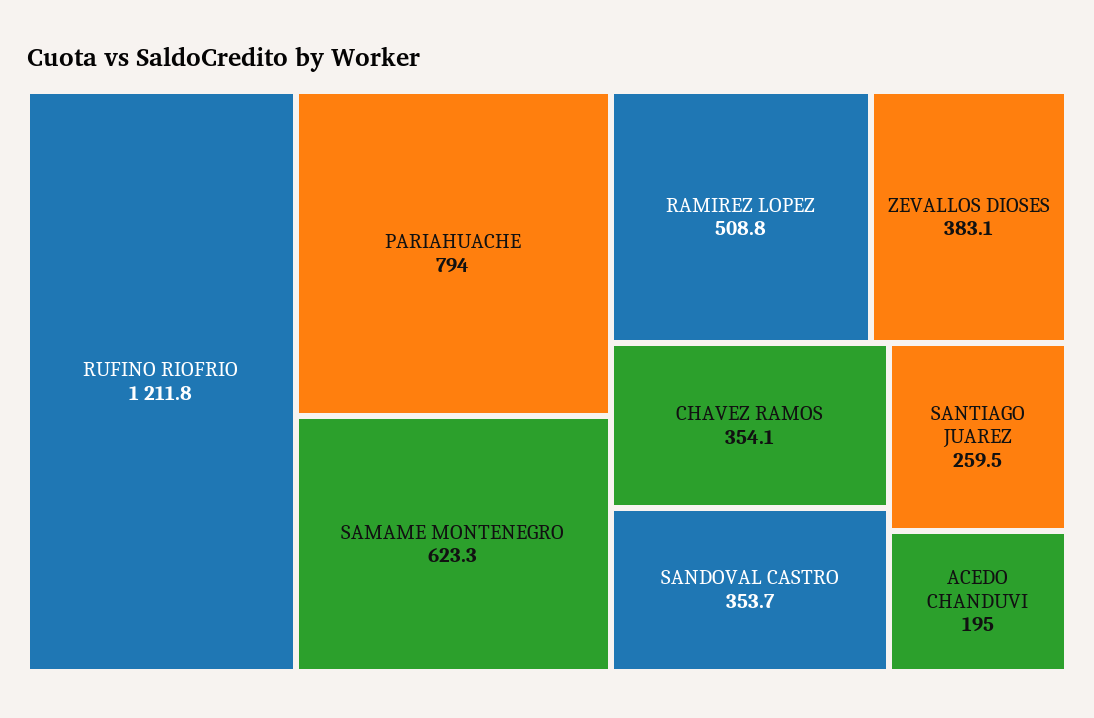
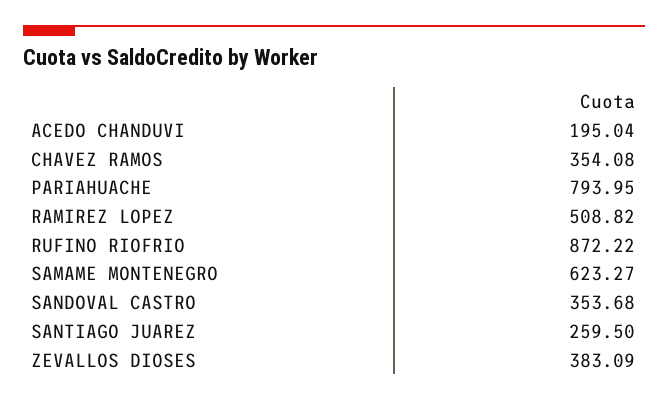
  {
-   "RUFINO RIOFRIO": 1211.8,
+   "RUFINO RIOFRIO": 872.22,
    "PARIAHUACHE": 793.95,
    "SAMAME MONTENEGRO": 623.27,
    "RAMIREZ LOPEZ": 508.82,
    "ZEVALLOS DIOSES": 383.09,
    "CHAVEZ RAMOS": 354.08,
    "SANDOVAL CASTRO": 353.68,
    "SANTIAGO JUAREZ": 259.5,
    "ACEDO CHANDUVI": 195.04
  }

